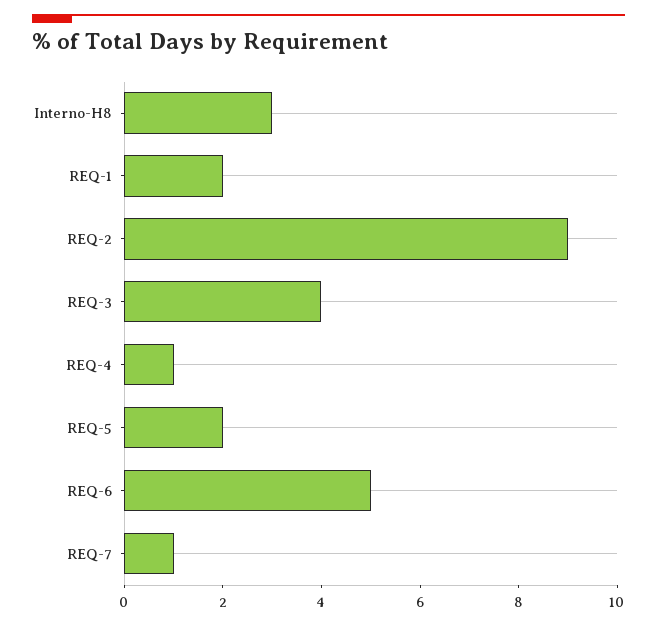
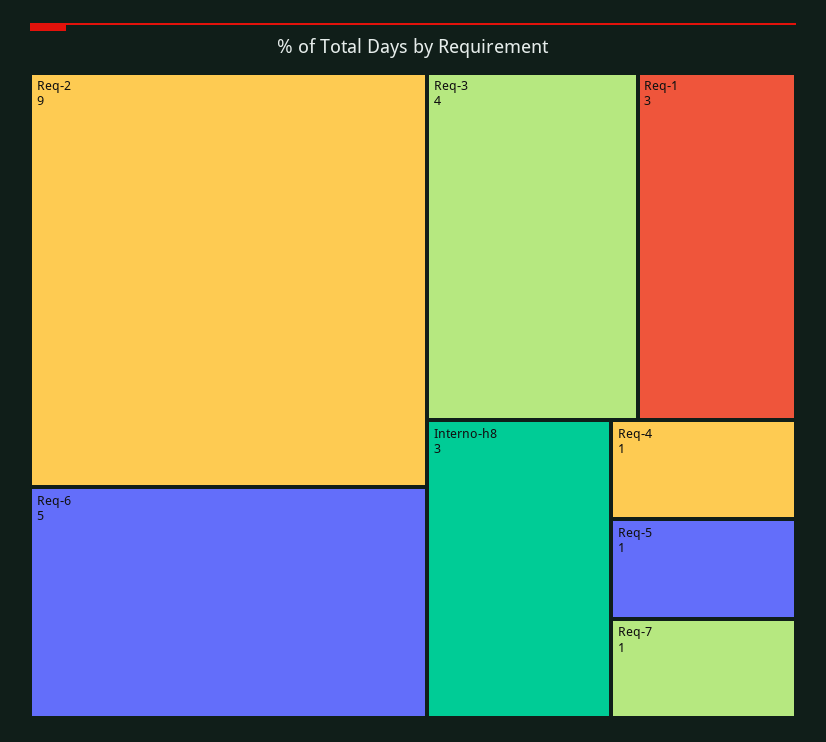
  {
    "Interno-H8": 3,
-   "REQ-1": 2,
+   "REQ-1": 3,
    "REQ-2": 9,
    "REQ-3": 4,
    "REQ-4": 1,
-   "REQ-5": 2,
+   "REQ-5": 1,
    "REQ-6": 5,
    "REQ-7": 1
  }

